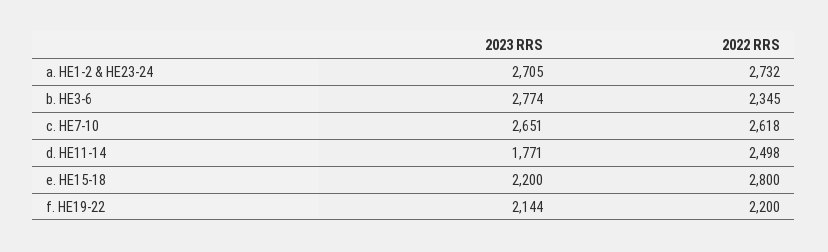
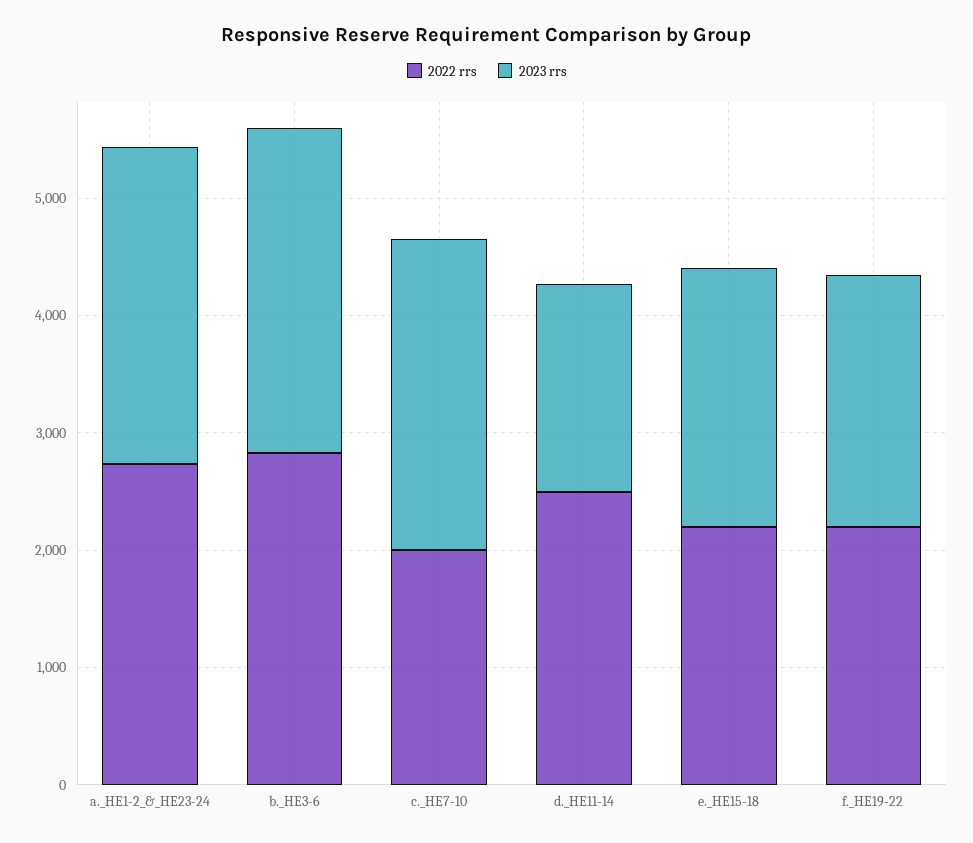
  {
    "2023 RRS": {
      "a. HE1-2 & HE23-24": 2705,
      "b. HE3-6": 2774,
      "c. HE7-10": 2651,
      "d. HE11-14": 1771,
      "e. HE15-18": 2200,
      "f. HE19-22": 2144
    },
    "2022 RRS": {
      "a. HE1-2 & HE23-24": 2732,
-     "b. HE3-6": 2345,
+     "b. HE3-6": 2800,
-     "c. HE7-10": 2618,
+     "c. HE7-10": 2000,
      "d. HE11-14": 2498,
-     "e. HE15-18": 2800,
+     "e. HE15-18": 2200,
      "f. HE19-22": 2200
    }
  }

